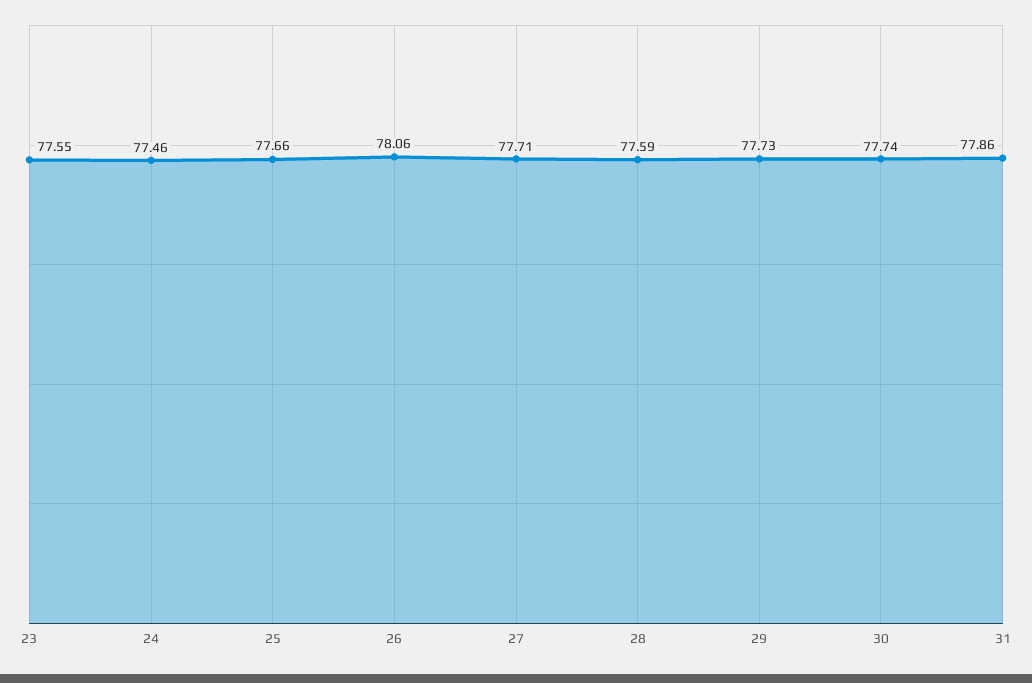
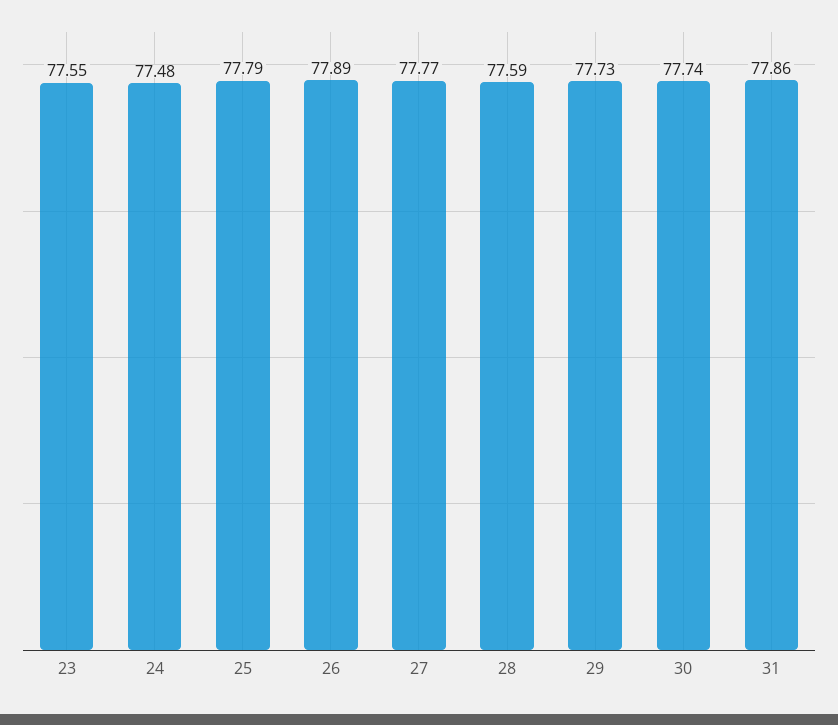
  {
    "23": 77.55,
-   "24": 77.46,
+   "24": 77.48,
-   "25": 77.66,
+   "25": 77.79,
-   "26": 78.06,
+   "26": 77.89,
-   "27": 77.71,
+   "27": 77.77,
    "28": 77.59,
    "29": 77.73,
    "30": 77.74,
    "31": 77.86
  }

